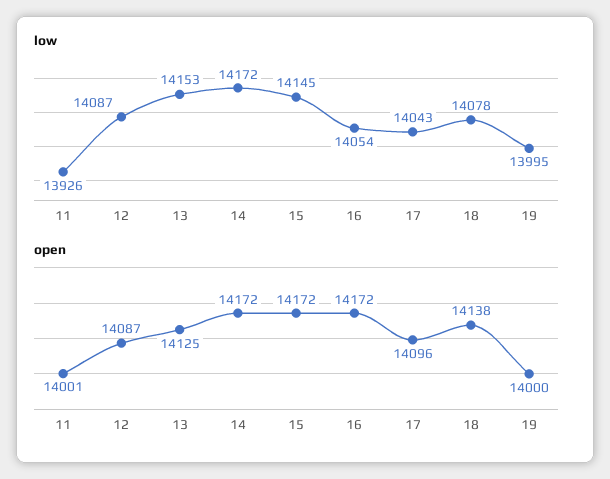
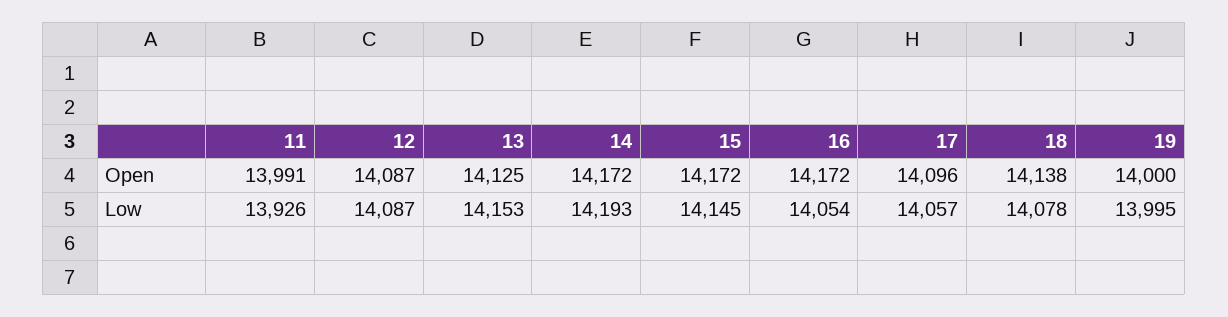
  {
    "low": {
      "11": 13926,
      "12": 14087,
      "13": 14153,
-     "14": 14172,
+     "14": 14193,
      "15": 14145,
      "16": 14054,
-     "17": 14043,
+     "17": 14057,
      "18": 14078,
      "19": 13995
    },
    "open": {
-     "11": 14001,
+     "11": 13991,
      "12": 14087,
      "13": 14125,
      "14": 14172,
      "15": 14172,
      "16": 14172,
      "17": 14096,
      "18": 14138,
      "19": 14000
    }
  }

